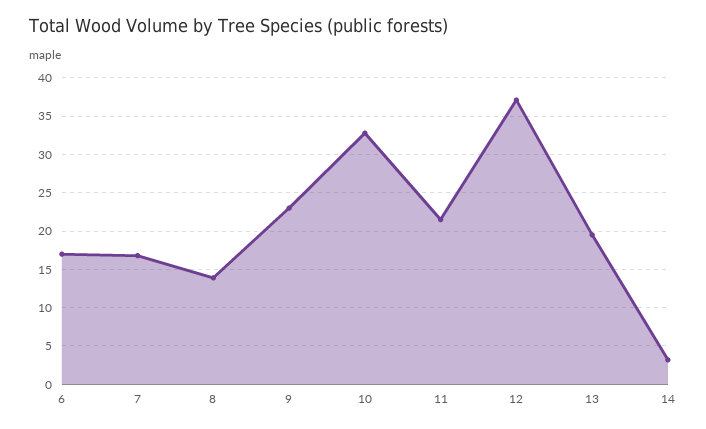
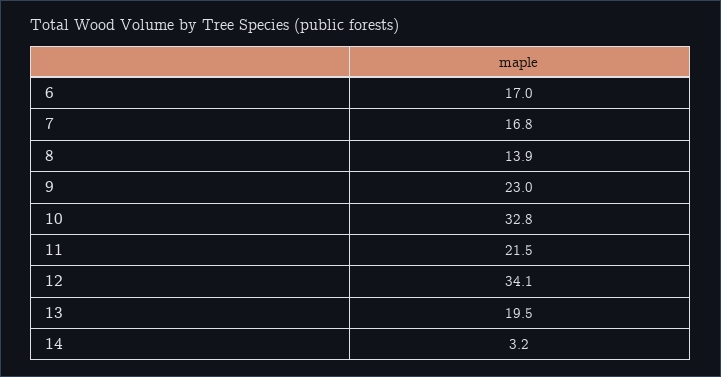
  {
    "6": 17,
    "7": 16.8,
    "8": 13.9,
    "9": 23,
    "10": 32.8,
    "11": 21.5,
-   "12": 37,
+   "12": 34.1,
    "13": 19.5,
    "14": 3.2
  }

